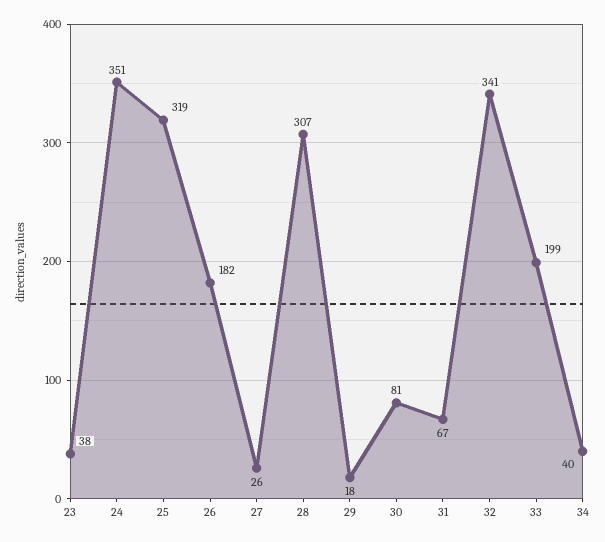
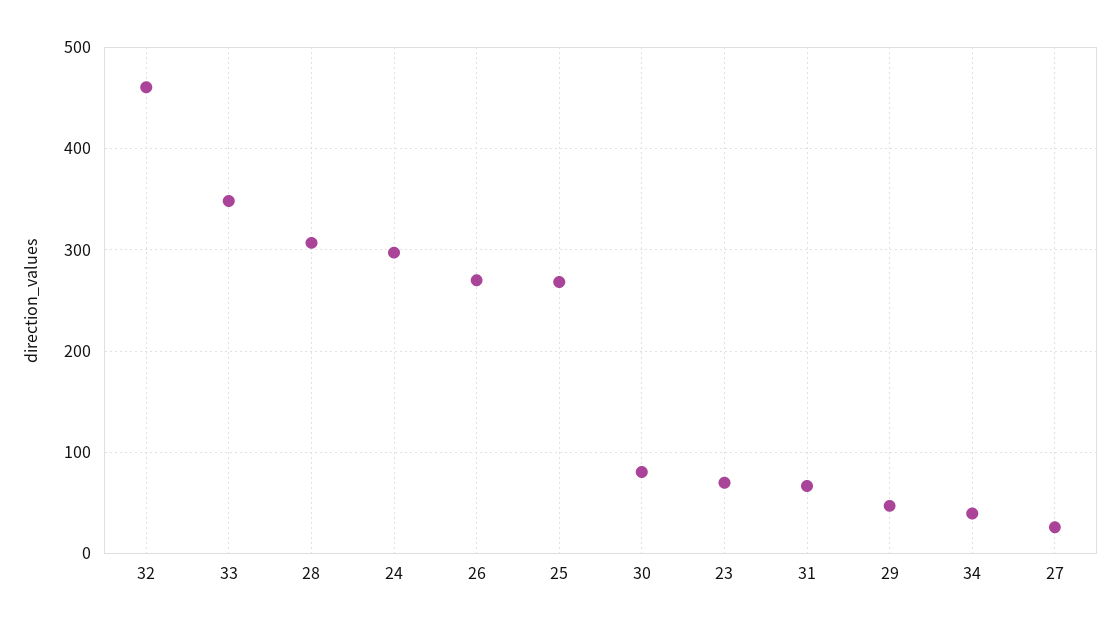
  {
-   "23": 38,
+   "23": 70,
-   "24": 351,
+   "24": 300,
-   "25": 319,
+   "25": 270,
-   "26": 182,
+   "26": 270,
    "27": 26,
    "28": 307,
-   "29": 18,
+   "29": 50,
    "30": 81,
    "31": 67,
-   "32": 341,
+   "32": 460,
-   "33": 199,
+   "33": 350,
    "34": 40
  }

